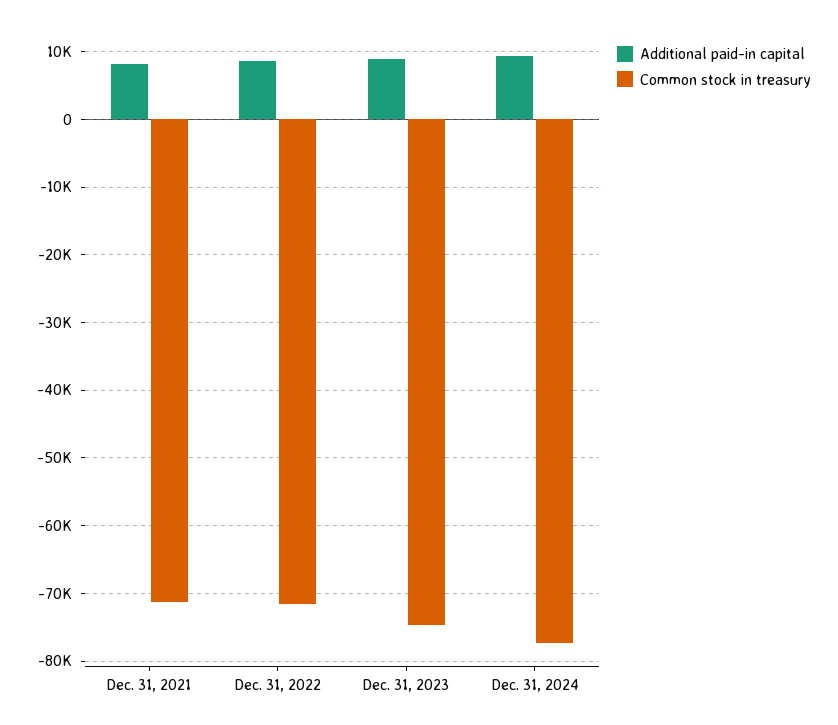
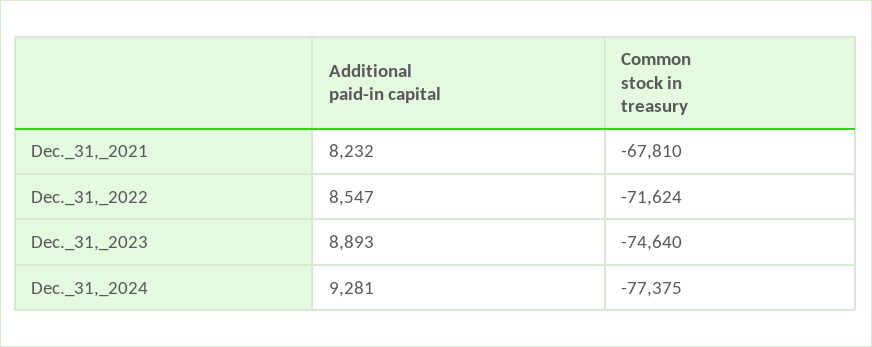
  {
    "Additional paid-in capital": {
      "Dec. 31, 2021": 8232,
      "Dec. 31, 2022": 8547,
      "Dec. 31, 2023": 8893,
      "Dec. 31, 2024": 9281
    },
    "Common stock in treasury": {
-     "Dec. 31, 2021": -71000,
+     "Dec. 31, 2021": -67810,
      "Dec. 31, 2022": -71624,
      "Dec. 31, 2023": -74640,
      "Dec. 31, 2024": -77375
    }
  }

